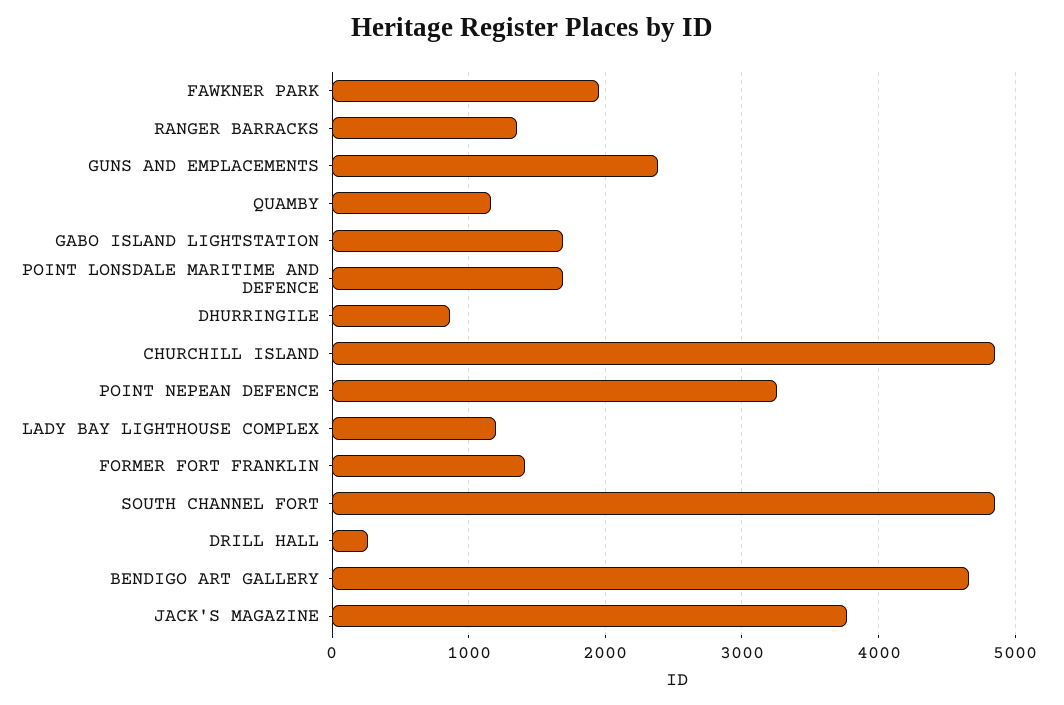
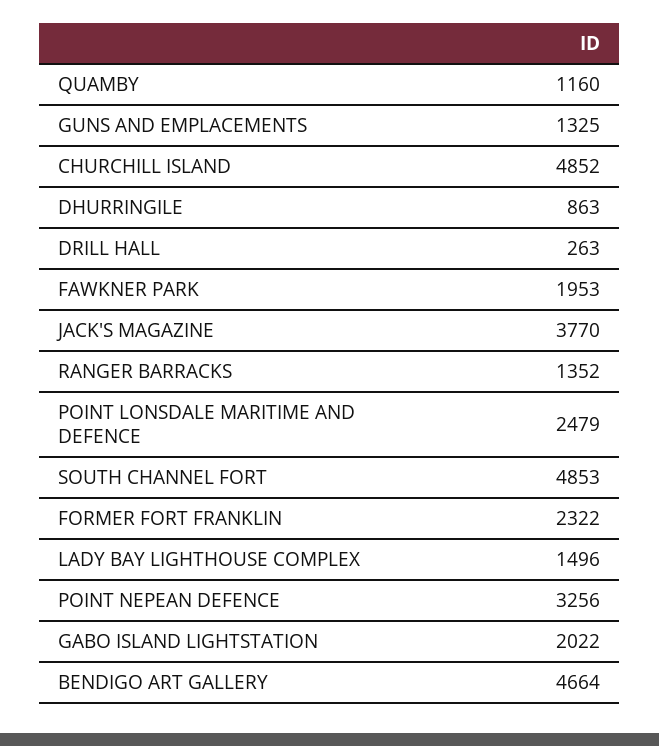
  {
    "FAWKNER PARK": 1953,
    "RANGER BARRACKS": 1352,
-   "GUNS AND EMPLACEMENTS": 2400,
+   "GUNS AND EMPLACEMENTS": 1325,
    "QUAMBY": 1160,
-   "GABO ISLAND LIGHTSTATION": 1700,
+   "GABO ISLAND LIGHTSTATION": 2022,
-   "POINT LONSDALE MARITIME AND DEFENCE": 1700,
+   "POINT LONSDALE MARITIME AND DEFENCE": 2479,
    "DHURRINGILE": 863,
    "CHURCHILL ISLAND": 4852,
    "POINT NEPEAN DEFENCE": 3256,
-   "LADY BAY LIGHTHOUSE COMPLEX": 1200,
+   "LADY BAY LIGHTHOUSE COMPLEX": 1496,
-   "FORMER FORT FRANKLIN": 1400,
+   "FORMER FORT FRANKLIN": 2322,
    "SOUTH CHANNEL FORT": 4853,
    "DRILL HALL": 263,
    "BENDIGO ART GALLERY": 4664,
    "JACK'S MAGAZINE": 3770
  }

